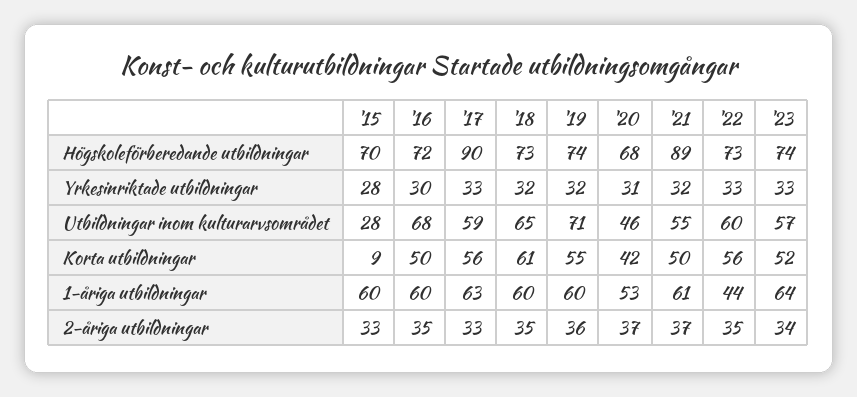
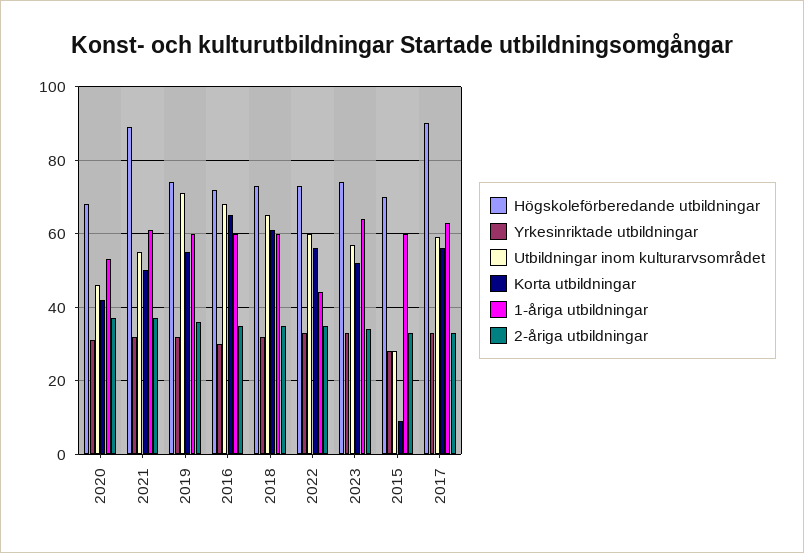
  {
    "Högskoleförberedande utbildningar": {
      "'15": 70,
      "'16": 72,
      "'17": 90,
      "'18": 73,
      "'19": 74,
      "'20": 68,
      "'21": 89,
      "'22": 73,
      "'23": 74
    },
    "Yrkesinriktade utbildningar": {
      "'15": 28,
      "'16": 30,
      "'17": 33,
      "'18": 32,
      "'19": 32,
      "'20": 31,
      "'21": 32,
      "'22": 33,
      "'23": 33
    },
    "Utbildningar inom kulturarvsområdet": {
      "'15": 28,
      "'16": 68,
      "'17": 59,
      "'18": 65,
      "'19": 71,
      "'20": 46,
      "'21": 55,
      "'22": 60,
      "'23": 57
    },
    "Korta utbildningar": {
      "'15": 9,
-     "'16": 50,
+     "'16": 65,
      "'17": 56,
      "'18": 61,
      "'19": 55,
      "'20": 42,
      "'21": 50,
      "'22": 56,
      "'23": 52
    },
    "1-åriga utbildningar": {
      "'15": 60,
      "'16": 60,
      "'17": 63,
      "'18": 60,
      "'19": 60,
      "'20": 53,
      "'21": 61,
      "'22": 44,
      "'23": 64
    },
    "2-åriga utbildningar": {
      "'15": 33,
      "'16": 35,
      "'17": 33,
      "'18": 35,
      "'19": 36,
      "'20": 37,
      "'21": 37,
      "'22": 35,
      "'23": 34
    }
  }

